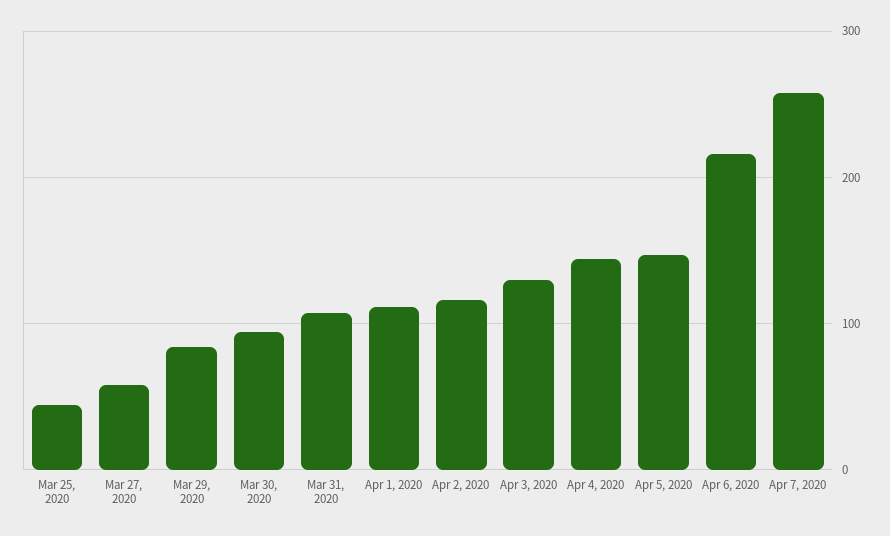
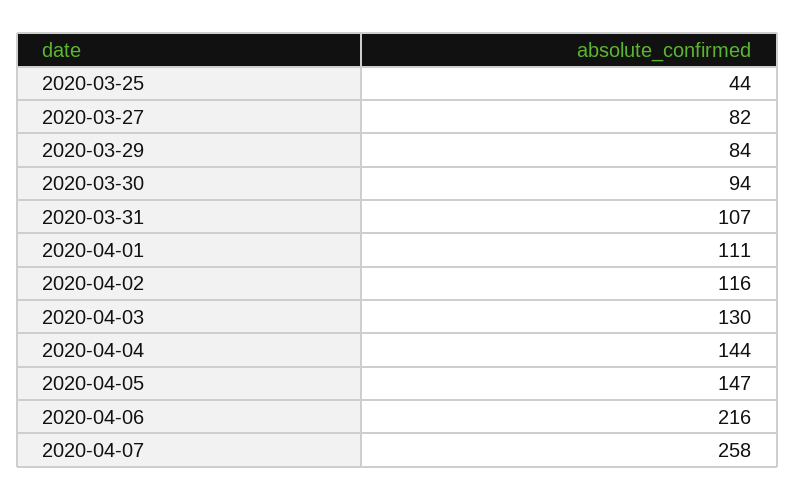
  {
    "Mar 25, 2020": 44,
-   "Mar 27, 2020": 60,
+   "Mar 27, 2020": 82,
    "Mar 29, 2020": 84,
    "Mar 30, 2020": 94,
    "Mar 31, 2020": 107,
    "Apr 1, 2020": 111,
    "Apr 2, 2020": 116,
    "Apr 3, 2020": 130,
    "Apr 4, 2020": 144,
    "Apr 5, 2020": 147,
    "Apr 6, 2020": 216,
    "Apr 7, 2020": 258
  }

